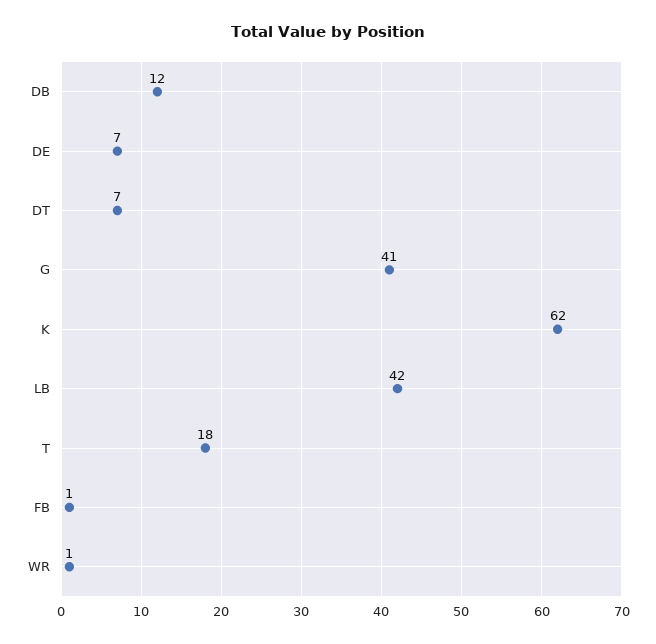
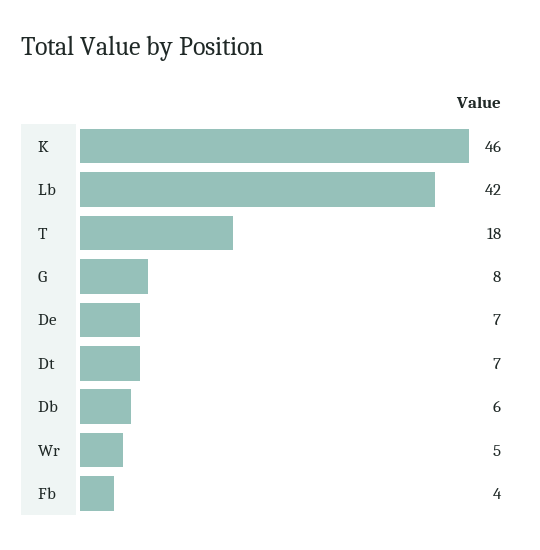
  {
-   "DB": 12,
+   "DB": 6,
    "DE": 7,
    "DT": 7,
-   "G": 41,
+   "G": 8,
-   "K": 62,
+   "K": 46,
    "LB": 42,
    "T": 18,
-   "FB": 1,
+   "FB": 4,
-   "WR": 1
+   "WR": 5
  }

